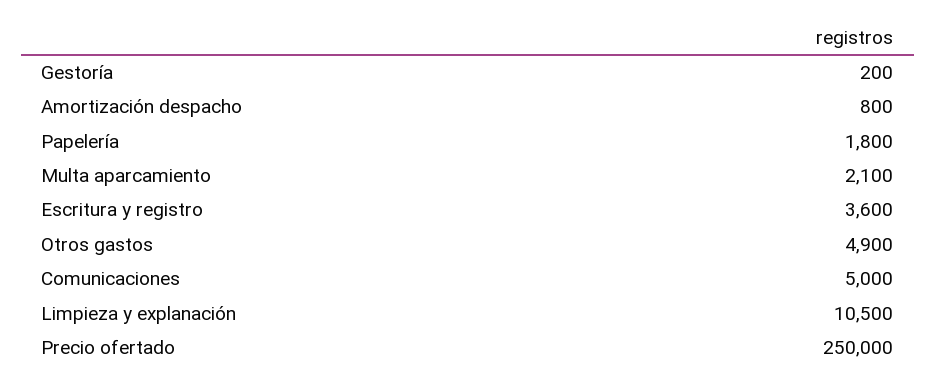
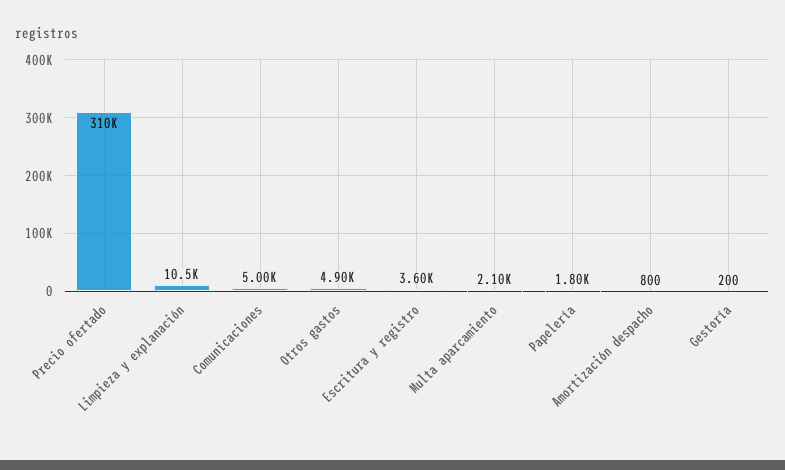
  {
    "Gestoría": 200,
    "Amortización despacho": 800,
    "Papelería": 1800,
    "Multa aparcamiento": 2100,
    "Escritura y registro": 3600,
    "Otros gastos": 4900,
    "Comunicaciones": 5000,
    "Limpieza y explanación": 10500,
-   "Precio ofertado": 250000
+   "Precio ofertado": 310000
  }

